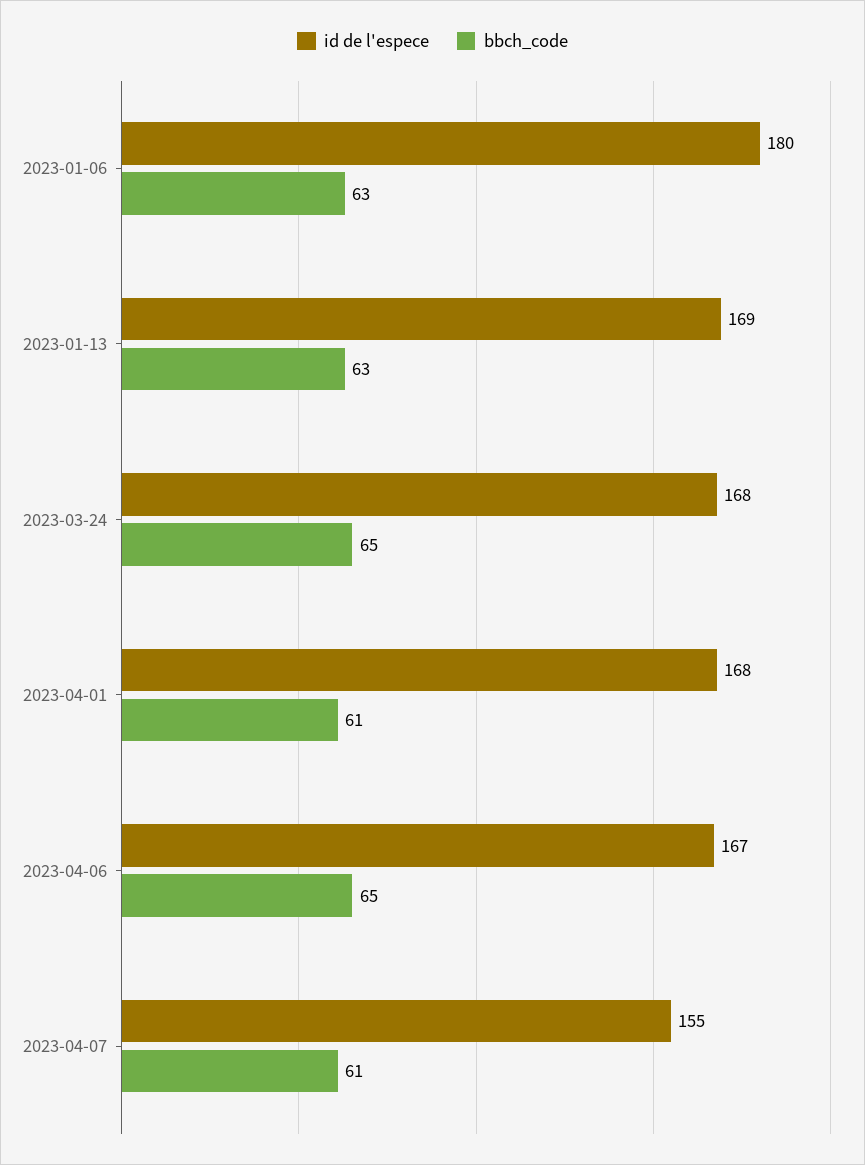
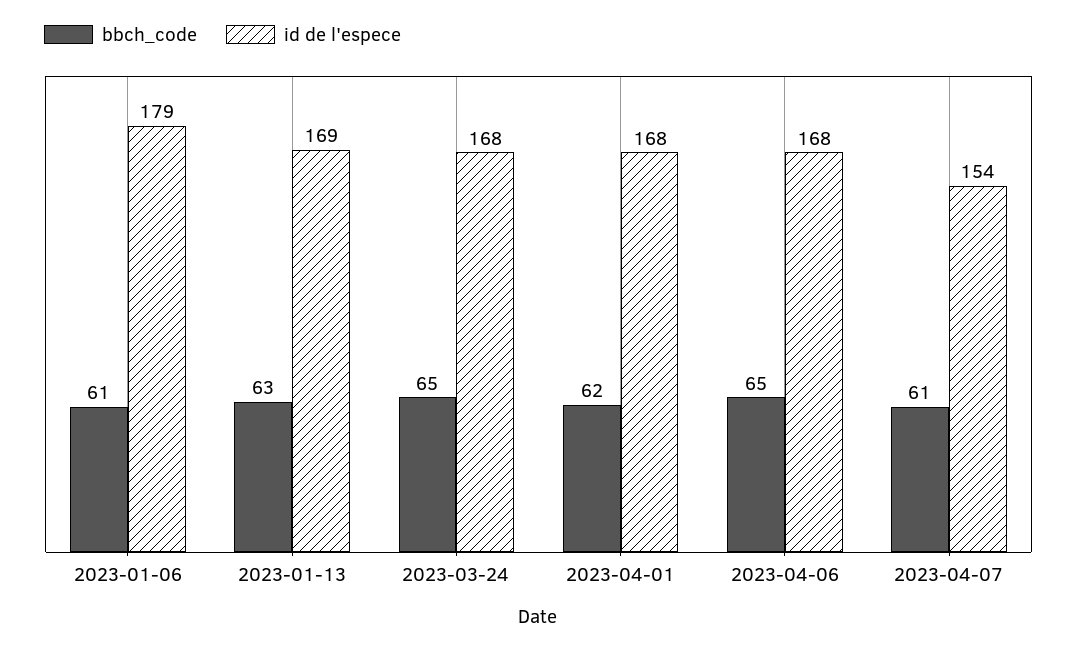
  {
    "id de l'espece": {
-     "2023-01-06": 180,
+     "2023-01-06": 179,
      "2023-01-13": 169,
      "2023-03-24": 168,
      "2023-04-01": 168,
-     "2023-04-06": 167,
+     "2023-04-06": 168,
-     "2023-04-07": 155
+     "2023-04-07": 154
    },
    "bbch_code": {
-     "2023-01-06": 63,
+     "2023-01-06": 61,
      "2023-01-13": 63,
      "2023-03-24": 65,
-     "2023-04-01": 61,
+     "2023-04-01": 62,
      "2023-04-06": 65,
      "2023-04-07": 61
    }
  }

